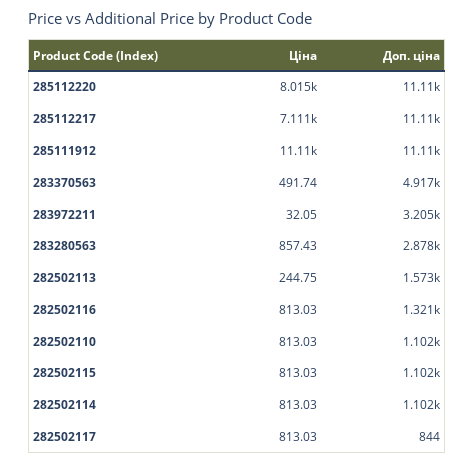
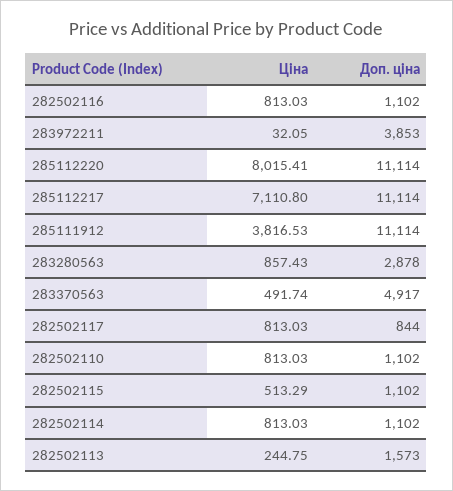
  {
    "Ціна": {
      "285112220": 8015.41,
      "285112217": 7110.8,
-     "285111912": 11110,
+     "285111912": 3816.53,
      "283370563": 491.74,
      "283972211": 32.05,
      "283280563": 857.43,
      "282502113": 244.75,
      "282502116": 813.03,
      "282502110": 813.03,
-     "282502115": 813.03,
+     "282502115": 513.29,
      "282502114": 813.03,
      "282502117": 813.03
    },
    "Доп. ціна": {
      "285112220": 11114,
      "285112217": 11114,
      "285111912": 11114,
      "283370563": 4917,
-     "283972211": 3205,
+     "283972211": 3853,
      "283280563": 2878,
      "282502113": 1573,
-     "282502116": 1321,
+     "282502116": 1102,
      "282502110": 1102,
      "282502115": 1102,
      "282502114": 1102,
      "282502117": 844
    }
  }

